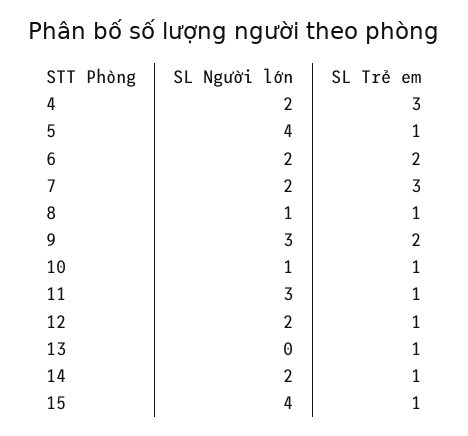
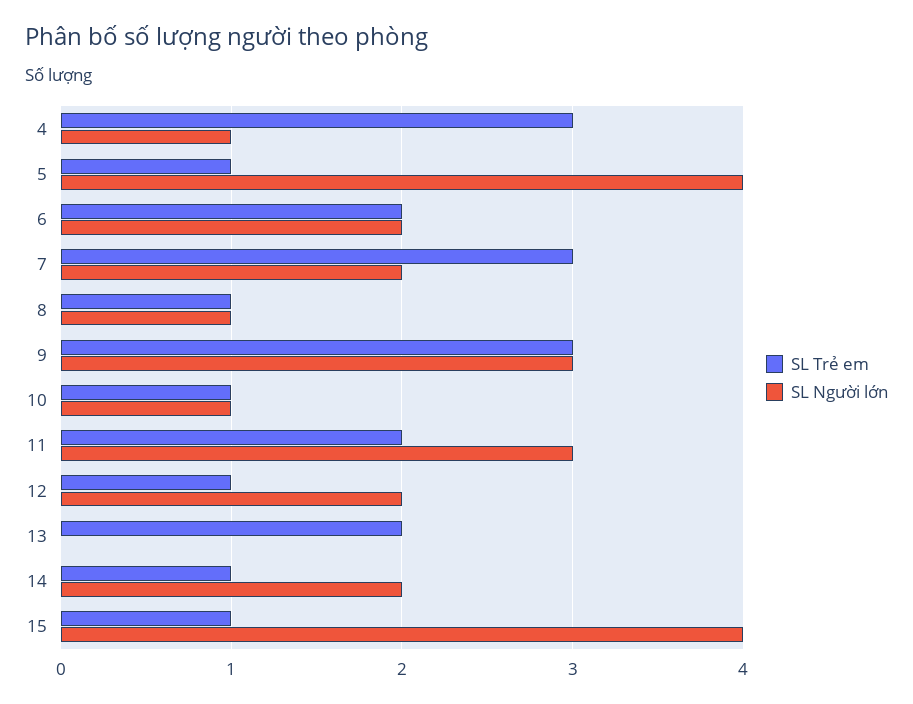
  {
    "SL Người lớn": {
-     "4": 2,
+     "4": 1,
      "5": 4,
      "6": 2,
      "7": 2,
      "8": 1,
      "9": 3,
      "10": 1,
      "11": 3,
      "12": 2,
      "13": 0,
      "14": 2,
      "15": 4
    },
    "SL Trẻ em": {
      "4": 3,
      "5": 1,
      "6": 2,
      "7": 3,
      "8": 1,
-     "9": 2,
+     "9": 3,
      "10": 1,
-     "11": 1,
+     "11": 2,
      "12": 1,
-     "13": 1,
+     "13": 2,
      "14": 1,
      "15": 1
    }
  }

